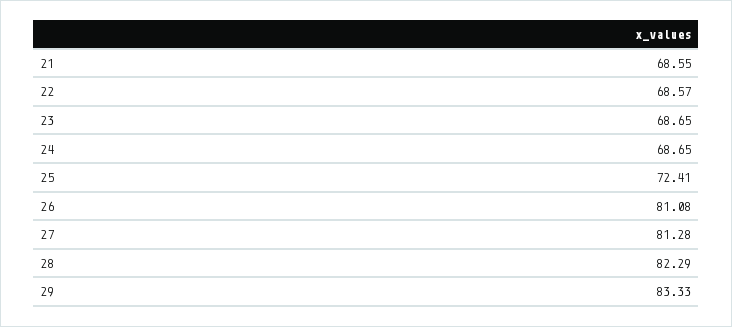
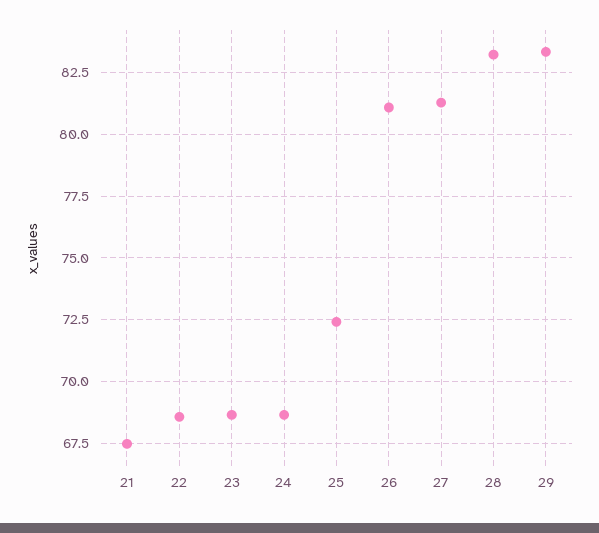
  {
-   "21": 68.55,
+   "21": 67.5,
    "22": 68.57,
    "23": 68.65,
    "24": 68.65,
    "25": 72.41,
    "26": 81.08,
    "27": 81.28,
-   "28": 82.29,
+   "28": 83.25,
    "29": 83.33
  }

